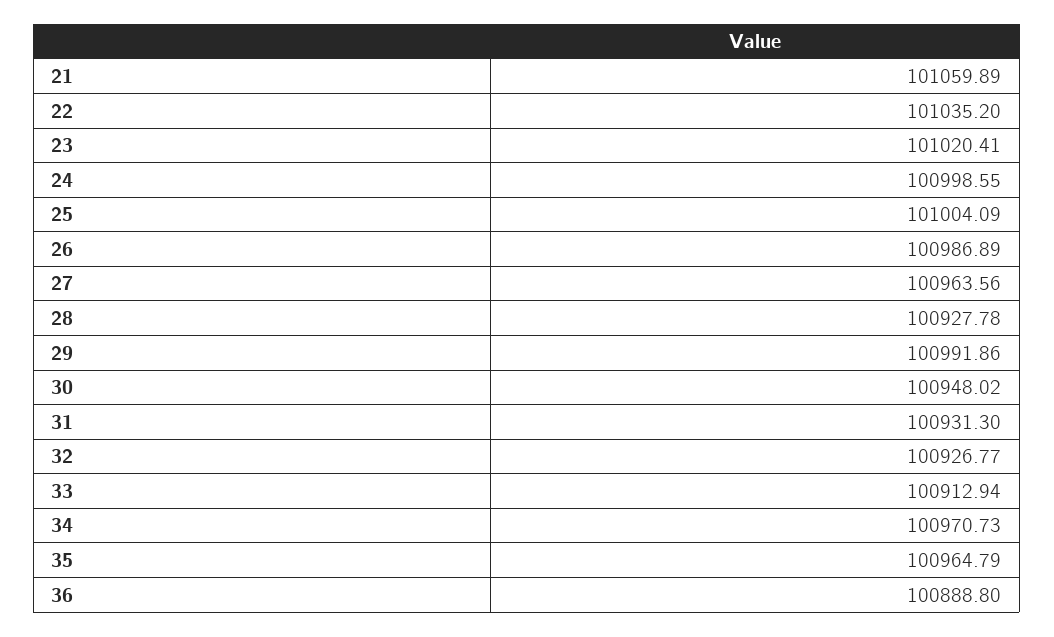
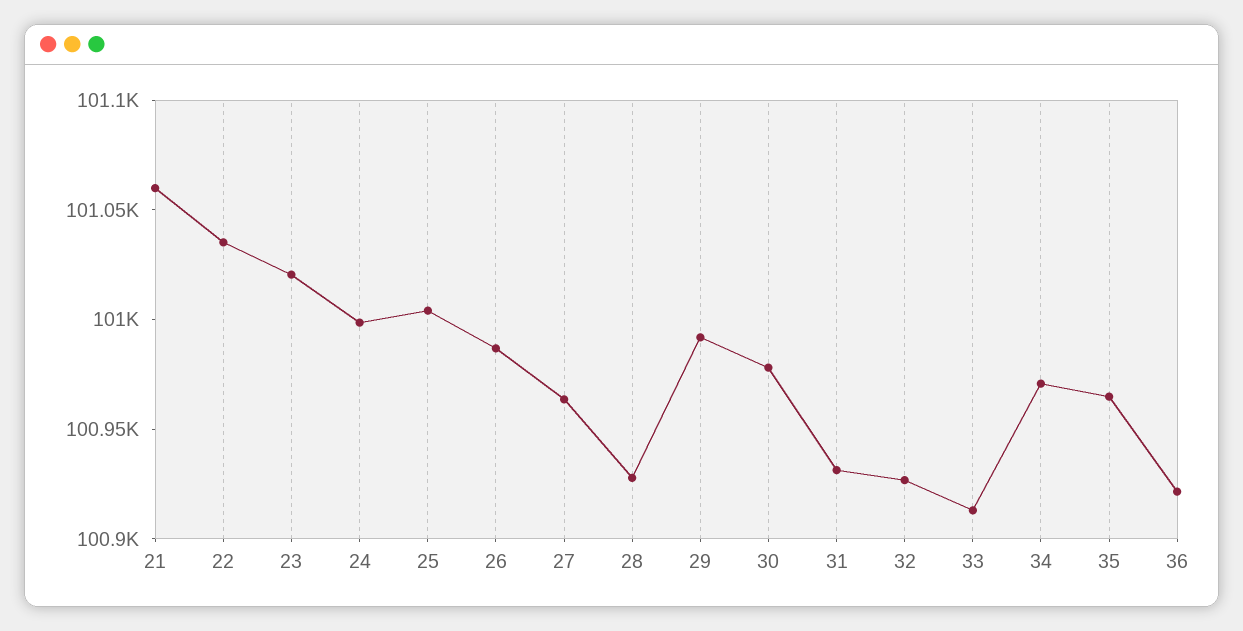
  {
    "21": 101059.89,
    "22": 101035.2,
    "23": 101020.41,
    "24": 100998.55,
    "25": 101004.09,
    "26": 100986.89,
    "27": 100963.56,
    "28": 100927.78,
    "29": 100991.86,
-   "30": 100948.02,
+   "30": 100980,
    "31": 100931.3,
    "32": 100926.77,
    "33": 100912.94,
    "34": 100970.73,
    "35": 100964.79,
-   "36": 100888.8
+   "36": 100920
  }

